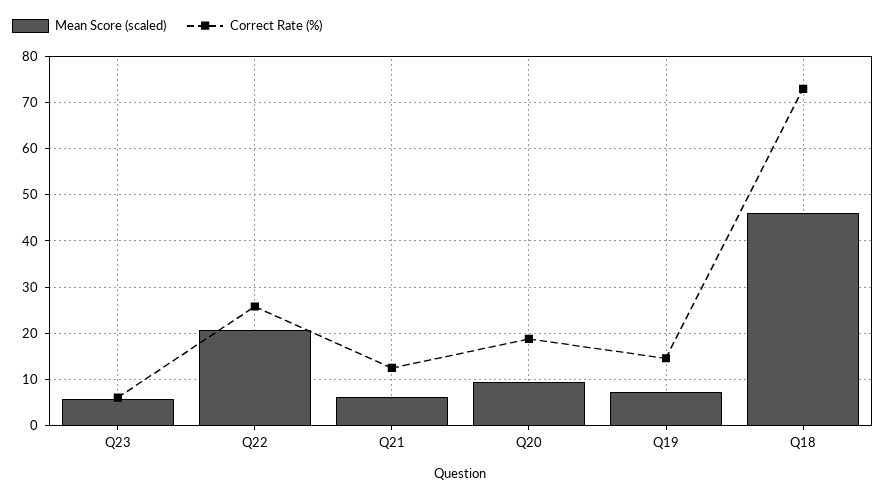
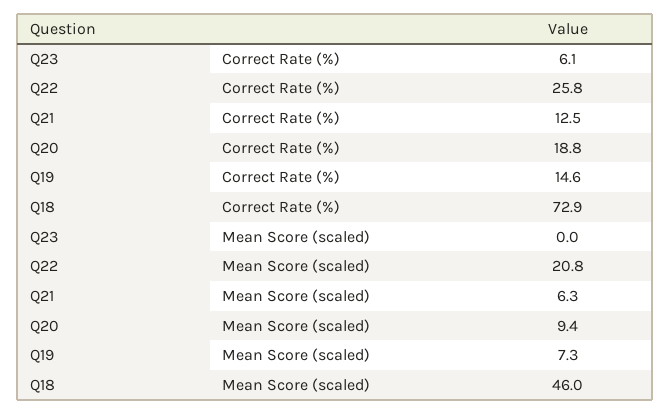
  {
    "Mean Score (scaled)": {
-     "Q23": 6,
+     "Q23": 0,
      "Q22": 20.8,
      "Q21": 6.3,
      "Q20": 9.4,
      "Q19": 7.3,
      "Q18": 46
    },
    "Correct Rate (%)": {
      "Q23": 6.1,
      "Q22": 25.8,
      "Q21": 12.5,
      "Q20": 18.8,
      "Q19": 14.6,
      "Q18": 72.9
    }
  }

